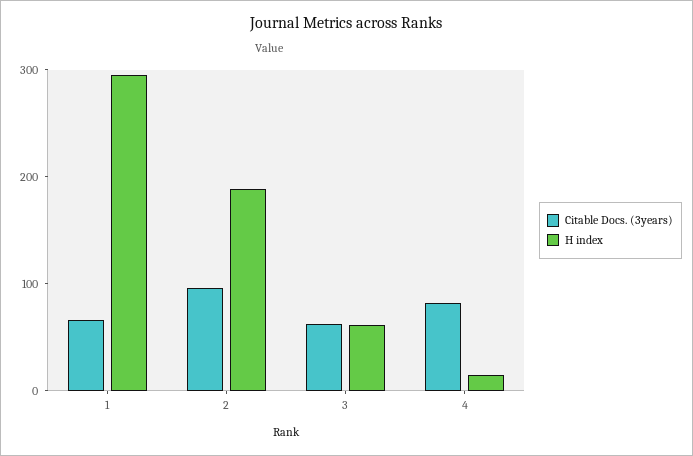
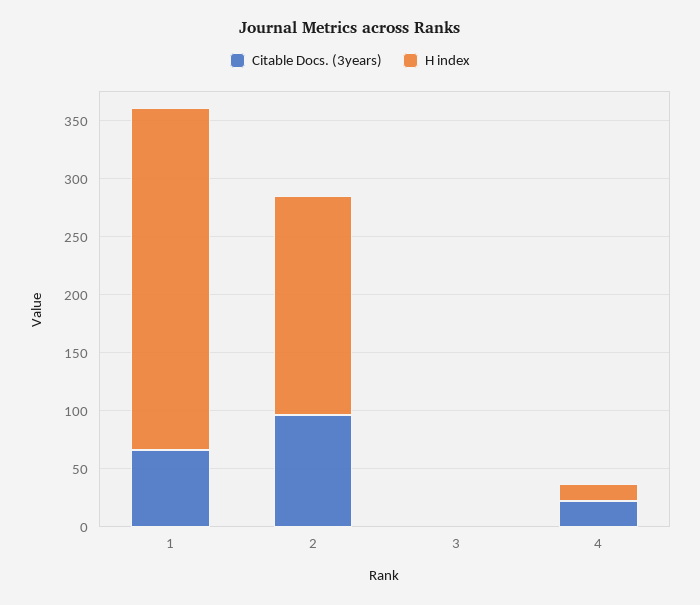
  {
    "Citable Docs. (3years)": {
      "1": 70,
      "2": 100,
-     "3": 60,
+     "3": 0,
-     "4": 80
+     "4": 20
    },
    "H index": {
      "1": 300,
      "2": 190,
-     "3": 60,
+     "3": 0,
      "4": 20
    }
  }

